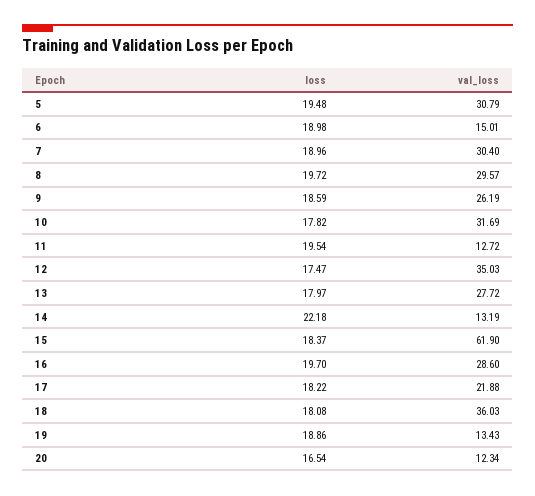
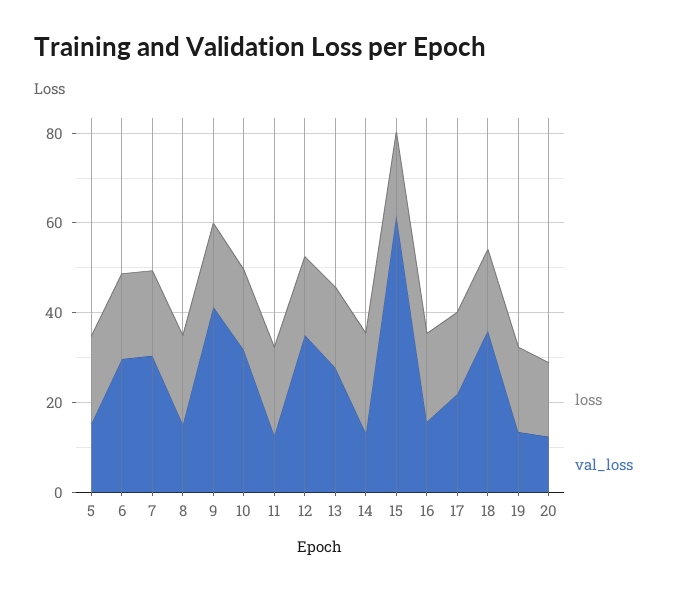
  {
    "loss": {
      "5": 19.48,
      "6": 18.98,
      "7": 18.96,
      "8": 19.72,
      "9": 18.59,
      "10": 17.82,
      "11": 19.54,
      "12": 17.47,
      "13": 17.97,
      "14": 22.18,
      "15": 18.37,
      "16": 19.7,
      "17": 18.22,
      "18": 18.08,
      "19": 18.86,
      "20": 16.54
    },
    "val_loss": {
-     "5": 30.79,
+     "5": 15,
-     "6": 15.01,
+     "6": 30,
      "7": 30.4,
-     "8": 29.57,
+     "8": 15,
-     "9": 26.19,
+     "9": 40,
      "10": 31.69,
      "11": 12.72,
      "12": 35.03,
      "13": 27.72,
      "14": 13.19,
      "15": 61.9,
-     "16": 28.6,
+     "16": 15,
      "17": 21.88,
      "18": 36.03,
      "19": 13.43,
      "20": 12.34
    }
  }

